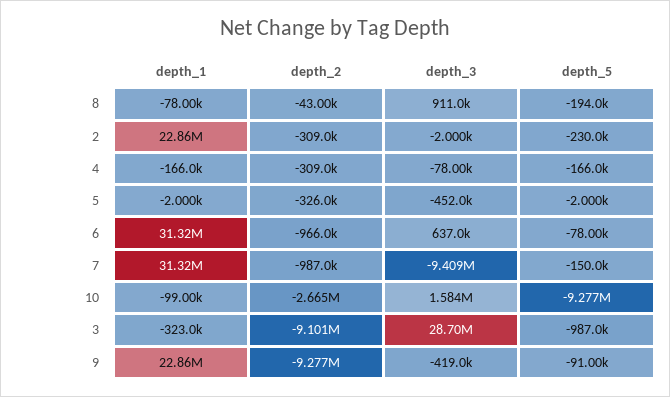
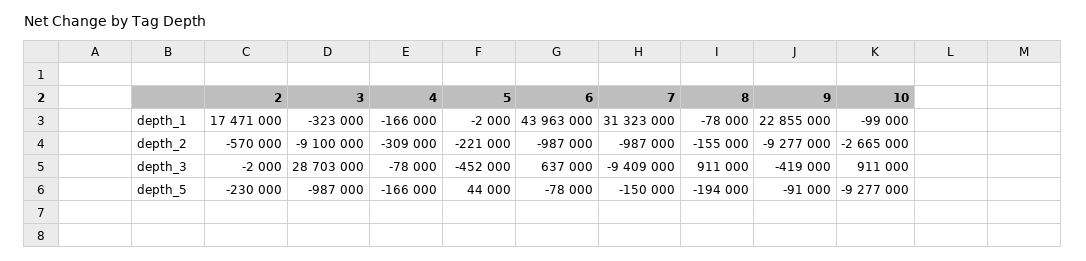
  {
    "depth_1": {
      "8": -78000,
-     "2": 22860000,
+     "2": 17471000,
      "4": -166000,
      "5": -2000,
-     "6": 31320000,
+     "6": 43963000,
      "7": 31323000,
      "10": -99000,
      "3": -323000,
      "9": 22855000
    },
    "depth_2": {
-     "8": -43000,
+     "8": -155000,
-     "2": -309000,
+     "2": -570000,
      "4": -309000,
-     "5": -326000,
+     "5": -221000,
-     "6": -966000,
+     "6": -987000,
      "7": -987000,
      "10": -2665000,
-     "3": -9101000,
+     "3": -9100000,
      "9": -9277000
    },
    "depth_3": {
      "8": 911000,
      "2": -2000,
      "4": -78000,
      "5": -452000,
      "6": 637000,
      "7": -9409000,
-     "10": 1584000,
+     "10": 911000,
      "3": 28703000,
      "9": -419000
    },
    "depth_5": {
      "8": -194000,
      "2": -230000,
      "4": -166000,
-     "5": -2000,
+     "5": 44000,
      "6": -78000,
      "7": -150000,
      "10": -9277000,
      "3": -987000,
      "9": -91000
    }
  }

